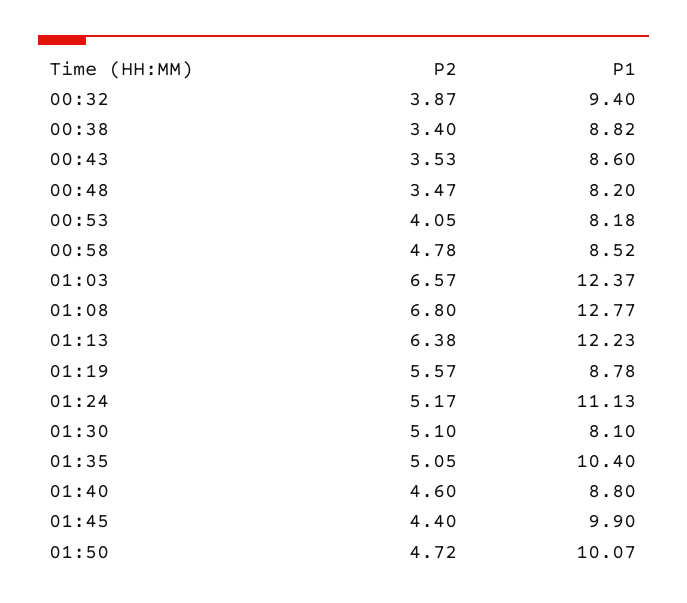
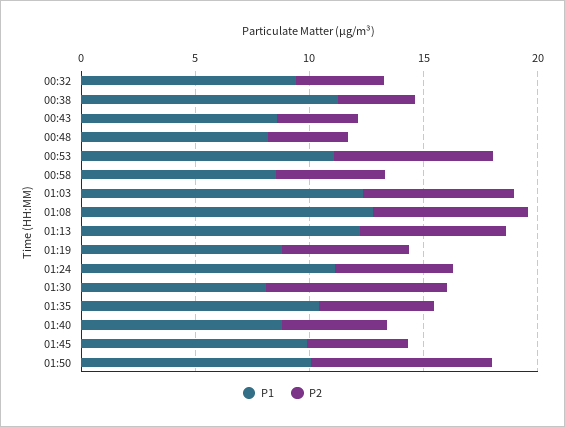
  {
    "P2": {
      "00:32": 3.87,
      "00:38": 3.4,
      "00:43": 3.53,
      "00:48": 3.47,
-     "00:53": 4.05,
+     "00:53": 7,
      "00:58": 4.78,
      "01:03": 6.57,
      "01:08": 6.8,
      "01:13": 6.38,
      "01:19": 5.57,
      "01:24": 5.17,
-     "01:30": 5.1,
+     "01:30": 8,
      "01:35": 5.05,
      "01:40": 4.6,
      "01:45": 4.4,
-     "01:50": 4.72
+     "01:50": 8
    },
    "P1": {
      "00:32": 9.4,
-     "00:38": 8.82,
+     "00:38": 11,
      "00:43": 8.6,
      "00:48": 8.2,
-     "00:53": 8.18,
+     "00:53": 11,
      "00:58": 8.52,
      "01:03": 12.37,
      "01:08": 12.77,
      "01:13": 12.23,
      "01:19": 8.78,
      "01:24": 11.13,
      "01:30": 8.1,
      "01:35": 10.4,
      "01:40": 8.8,
      "01:45": 9.9,
      "01:50": 10.07
    }
  }

